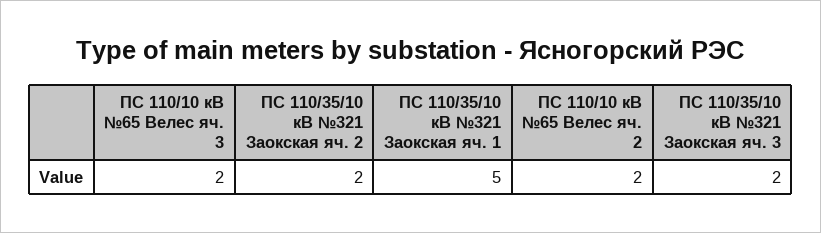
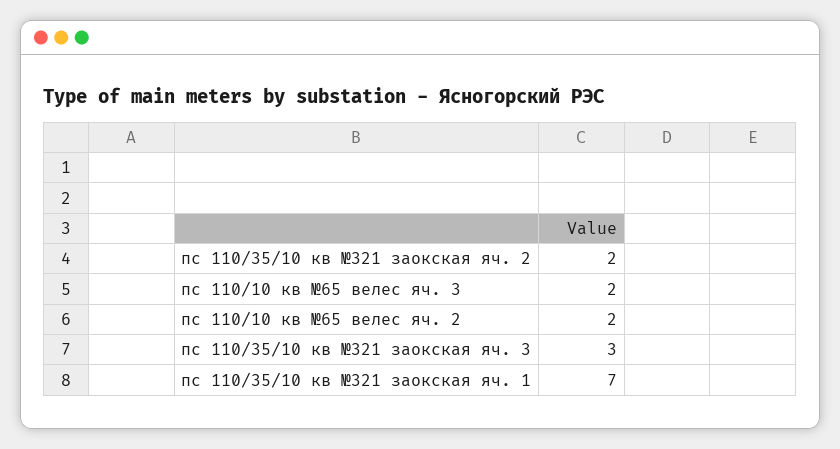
  {
    "ПС 110/10 кВ №65 Велес яч. 3": 2,
    "ПС 110/35/10 кВ №321 Заокская яч. 2": 2,
-   "ПС 110/35/10 кВ №321 Заокская яч. 1": 5,
+   "ПС 110/35/10 кВ №321 Заокская яч. 1": 7,
    "ПС 110/10 кВ №65 Велес яч. 2": 2,
-   "ПС 110/35/10 кВ №321 Заокская яч. 3": 2
+   "ПС 110/35/10 кВ №321 Заокская яч. 3": 3
  }

